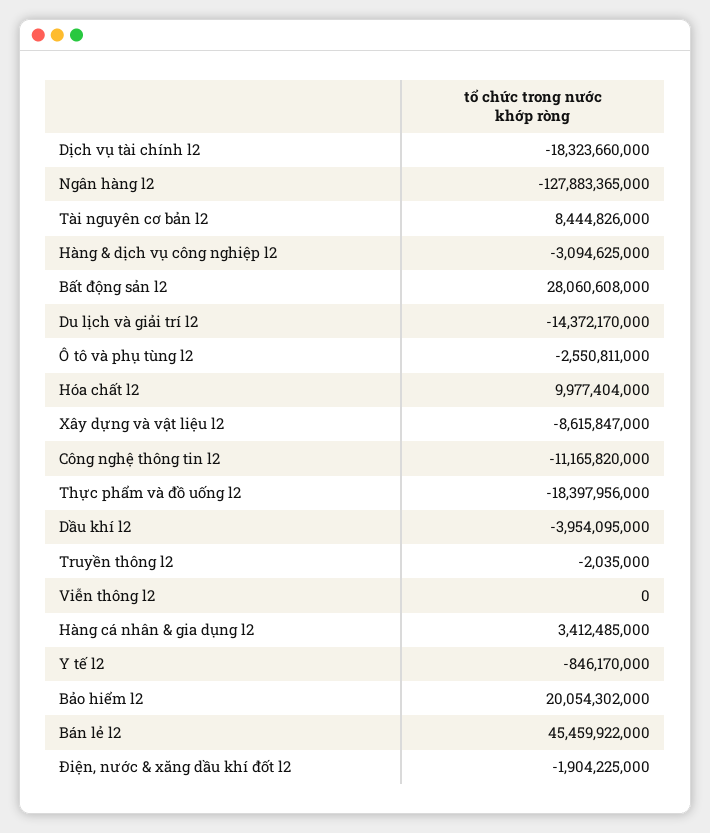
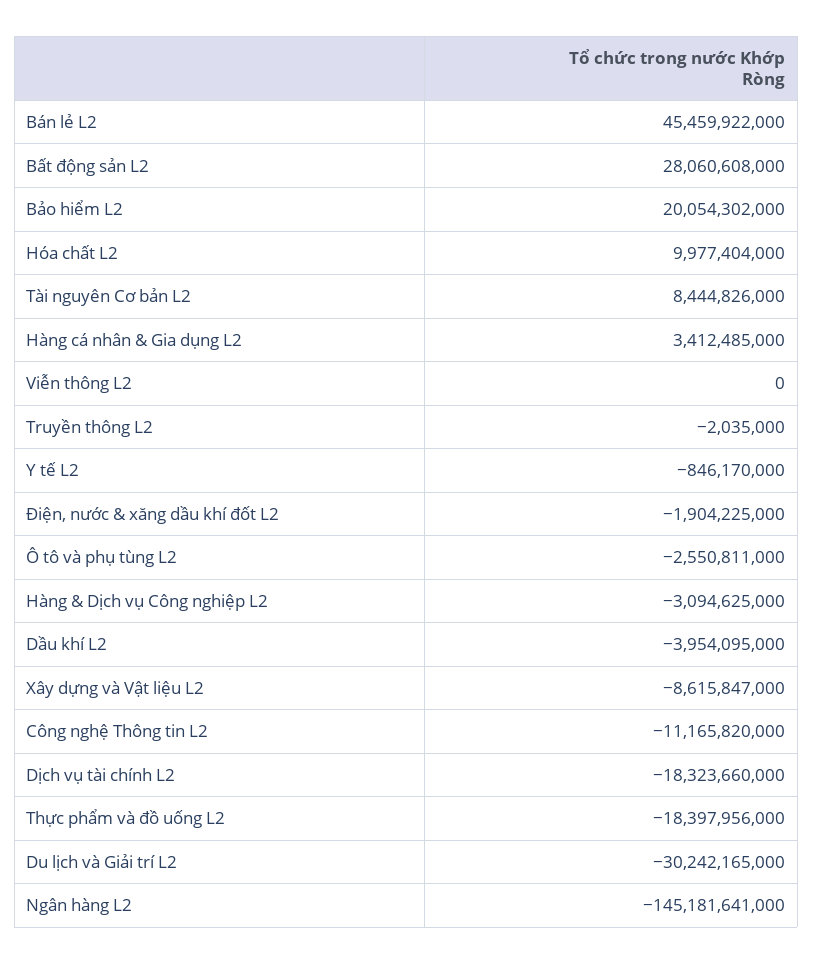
  {
    "Dịch vụ tài chính l2": -18323660000,
-   "Ngân hàng l2": -127883365000,
+   "Ngân hàng l2": -145181641000,
    "Tài nguyên cơ bản l2": 8444826000,
    "Hàng & dịch vụ công nghiệp l2": -3094625000,
    "Bất động sản l2": 28060608000,
-   "Du lịch và giải trí l2": -14372170000,
+   "Du lịch và giải trí l2": -30242165000,
    "Ô tô và phụ tùng l2": -2550811000,
    "Hóa chất l2": 9977404000,
    "Xây dựng và vật liệu l2": -8615847000,
    "Công nghệ thông tin l2": -11165820000,
    "Thực phẩm và đồ uống l2": -18397956000,
    "Dầu khí l2": -3954095000,
    "Truyền thông l2": -2035000,
    "Viễn thông l2": 0,
    "Hàng cá nhân & gia dụng l2": 3412485000,
    "Y tế l2": -846170000,
    "Bảo hiểm l2": 20054302000,
    "Bán lẻ l2": 45459922000,
    "Điện, nước & xăng dầu khí đốt l2": -1904225000
  }

